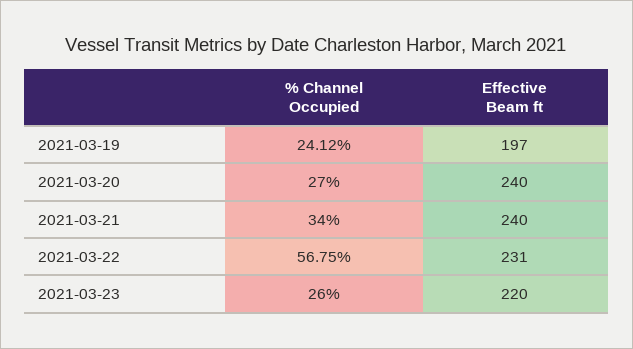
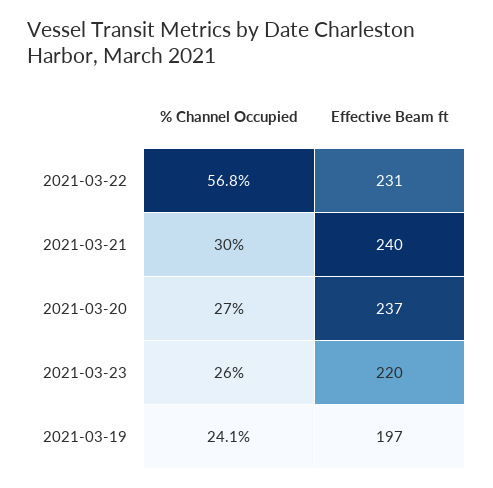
  {
    "% Channel Occupied": {
      "2021-03-19": 24.12,
      "2021-03-20": 27,
-     "2021-03-21": 34,
+     "2021-03-21": 30,
      "2021-03-22": 56.75,
      "2021-03-23": 26
    },
    "Effective Beam ft": {
      "2021-03-19": 197,
-     "2021-03-20": 240,
+     "2021-03-20": 237,
      "2021-03-21": 240,
      "2021-03-22": 231,
      "2021-03-23": 220
    }
  }

